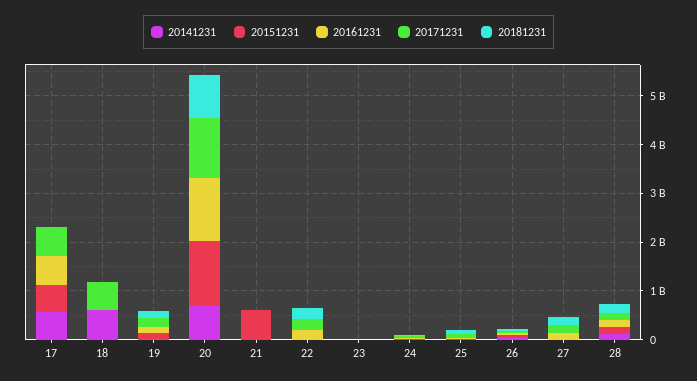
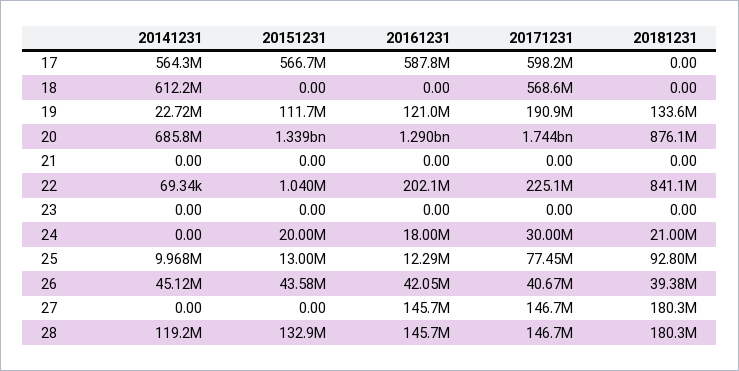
  {
    "20141231": {
      "17": 564300000,
      "18": 612200000,
      "19": 22720000,
      "20": 685800000,
      "21": 0,
      "22": 69340,
      "23": 0,
      "24": 0,
      "25": 9968000,
      "26": 45120000,
      "27": 0,
      "28": 119200000
    },
    "20151231": {
      "17": 566700000,
      "18": 0,
      "19": 111700000,
      "20": 1339000000,
-     "21": 600000000,
+     "21": 0,
      "22": 1040000,
      "23": 0,
      "24": 20000000,
      "25": 13000000,
      "26": 43580000,
      "27": 0,
      "28": 132900000
    },
    "20161231": {
      "17": 587800000,
      "18": 0,
      "19": 121000000,
      "20": 1290000000,
      "21": 0,
      "22": 202100000,
      "23": 0,
      "24": 18000000,
      "25": 12290000,
      "26": 42050000,
      "27": 145700000,
      "28": 145700000
    },
    "20171231": {
      "17": 598200000,
      "18": 568600000,
      "19": 190900000,
-     "20": 1200000000,
+     "20": 1744000000,
      "21": 0,
      "22": 225100000,
      "23": 0,
      "24": 30000000,
      "25": 77450000,
      "26": 40670000,
      "27": 146700000,
      "28": 146700000
    },
    "20181231": {
      "17": 0,
      "18": 0,
      "19": 133600000,
      "20": 876100000,
      "21": 0,
-     "22": 200000000,
+     "22": 841100000,
      "23": 0,
      "24": 21000000,
      "25": 92800000,
      "26": 39380000,
      "27": 180300000,
      "28": 180300000
    }
  }

